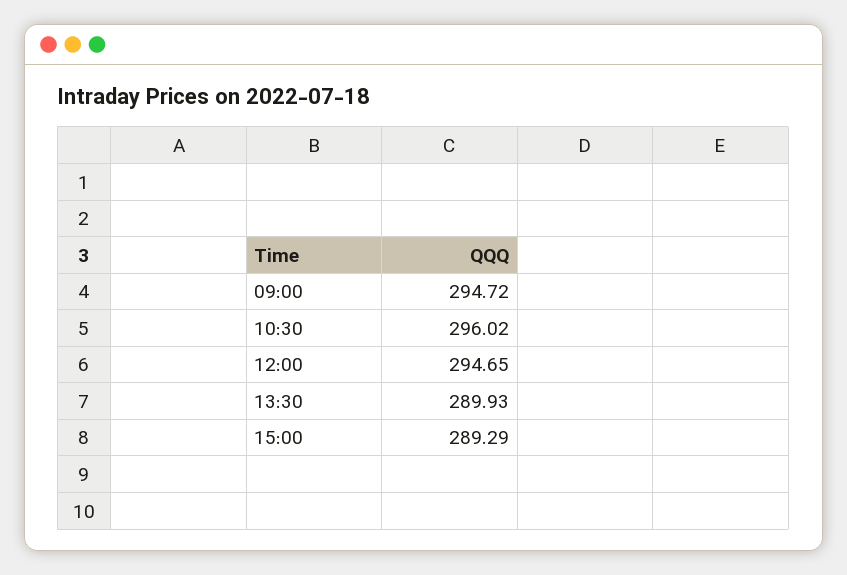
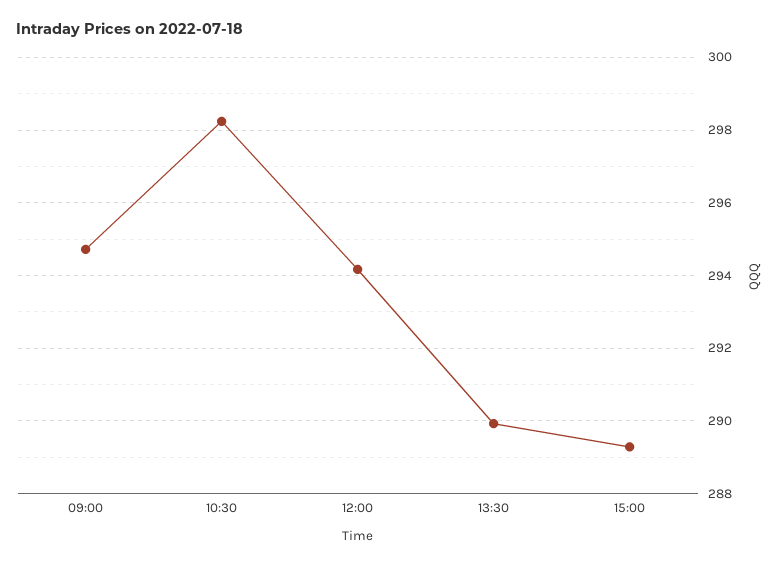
  {
    "09:00": 294.72,
-   "10:30": 296.02,
+   "10:30": 298.2,
-   "12:00": 294.65,
+   "12:00": 294.2,
    "13:30": 289.93,
    "15:00": 289.29
  }

